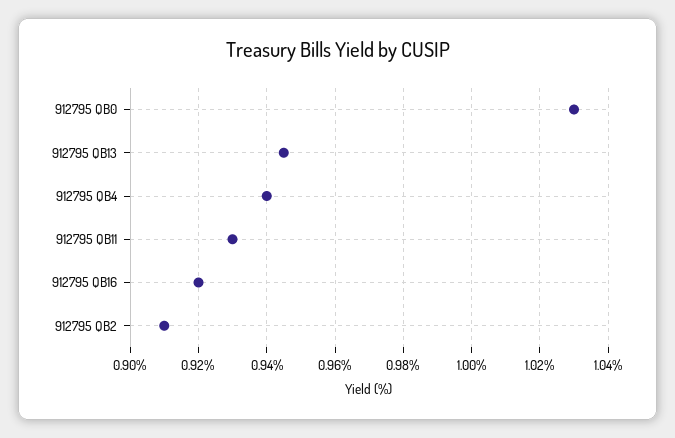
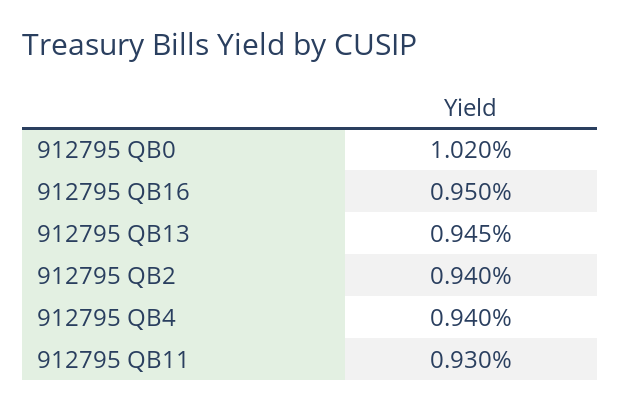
  {
-   "912795 QB0": 1.03,
+   "912795 QB0": 1.02,
    "912795 QB13": 0.945,
    "912795 QB4": 0.94,
    "912795 QB11": 0.93,
-   "912795 QB16": 0.92,
+   "912795 QB16": 0.95,
-   "912795 QB2": 0.91
+   "912795 QB2": 0.94
  }

